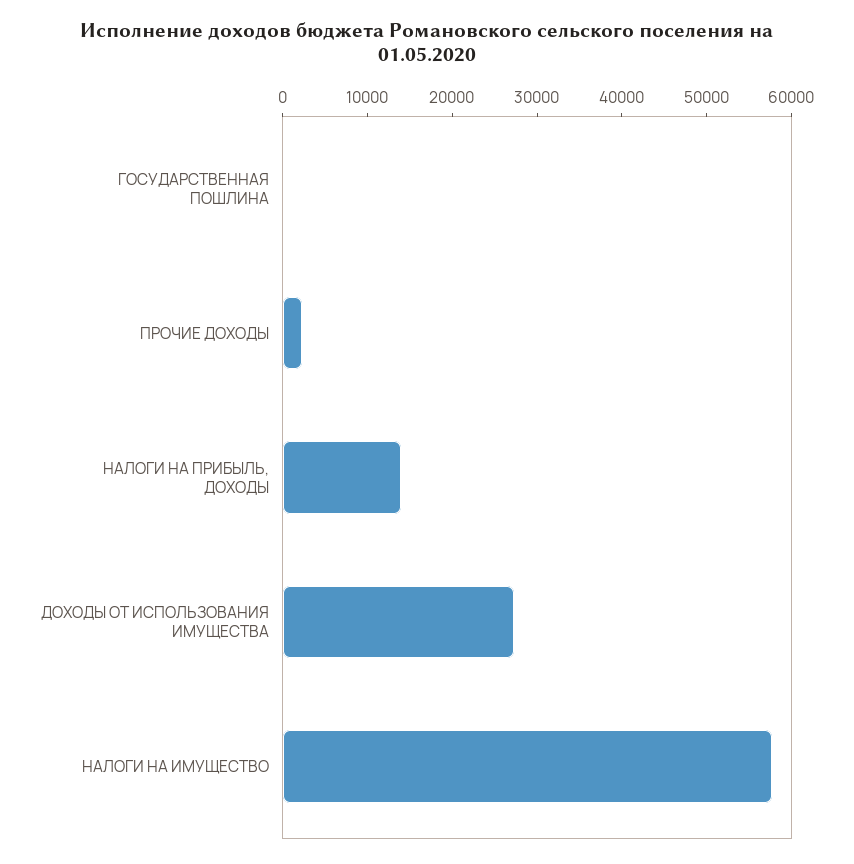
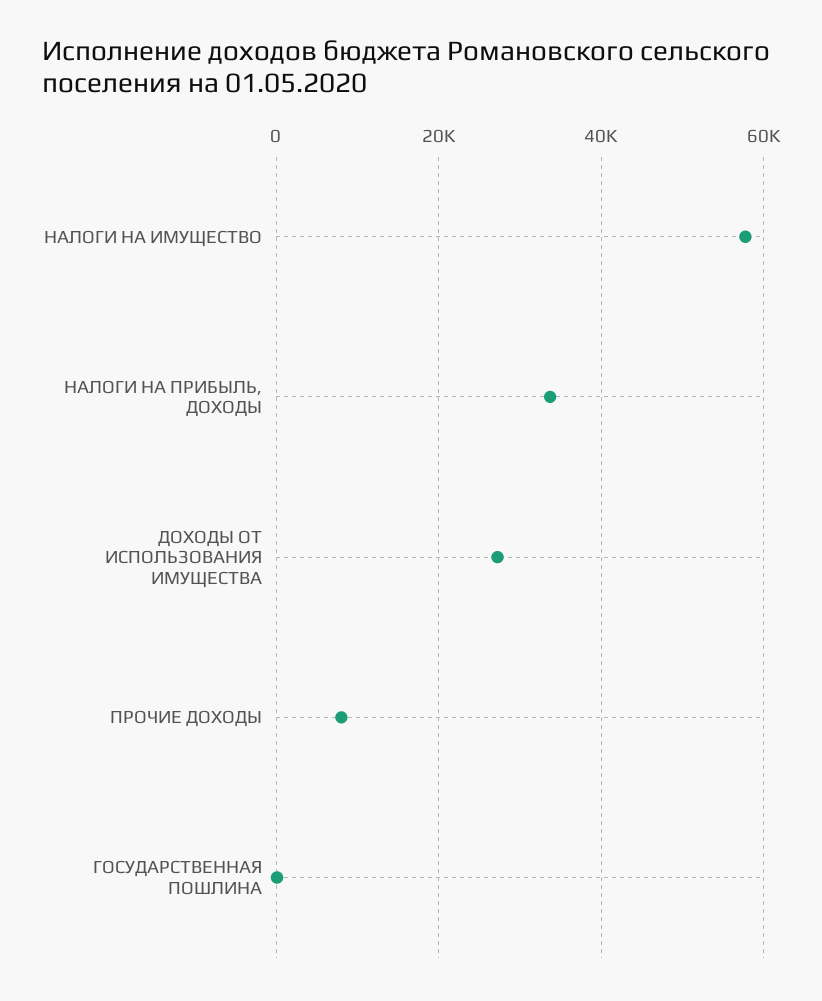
  {
    "ГОСУДАРСТВЕННАЯ ПОШЛИНА": 0,
-   "ПРОЧИЕ ДОХОДЫ": 2000,
+   "ПРОЧИЕ ДОХОДЫ": 8000,
-   "НАЛОГИ НА ПРИБЫЛЬ, ДОХОДЫ": 14000,
+   "НАЛОГИ НА ПРИБЫЛЬ, ДОХОДЫ": 34000,
    "ДОХОДЫ ОТ ИСПОЛЬЗОВАНИЯ ИМУЩЕСТВА": 28000,
    "НАЛОГИ НА ИМУЩЕСТВО": 58000
  }

